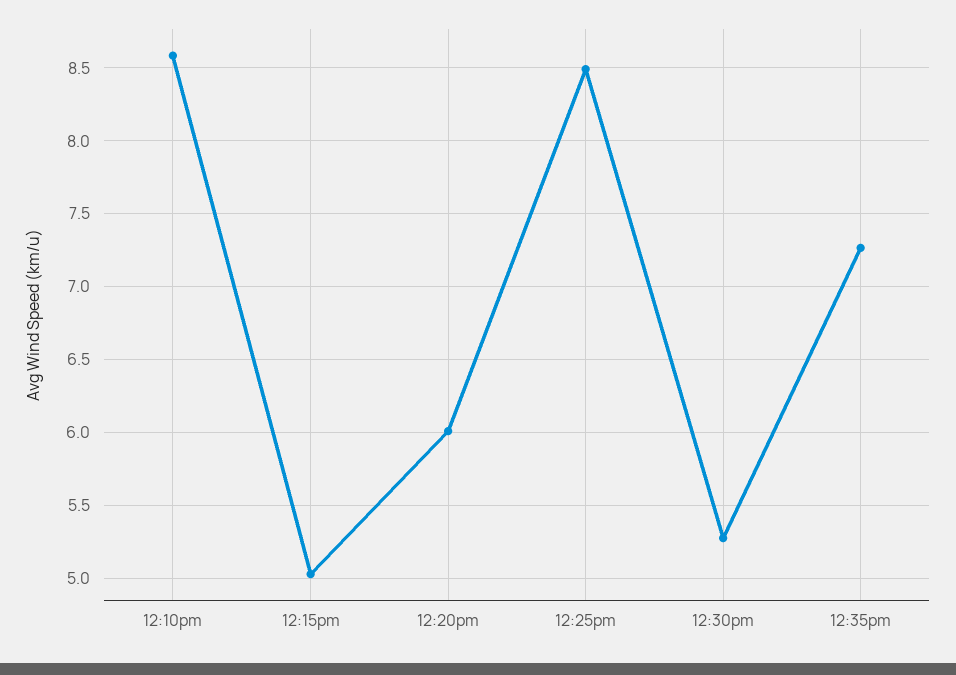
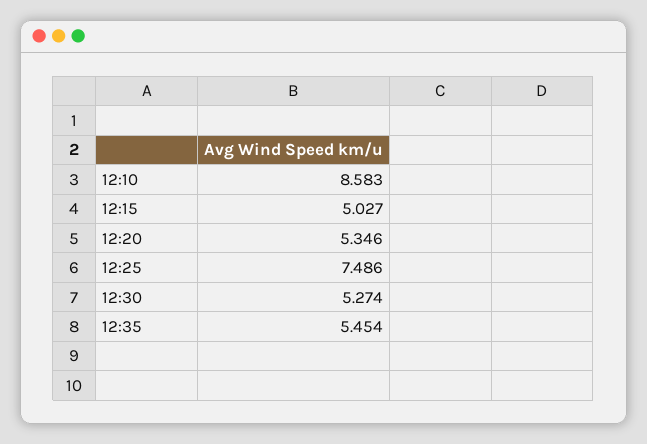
  {
    "12:10pm": 8.583,
    "12:15pm": 5.027,
-   "12:20pm": 6,
+   "12:20pm": 5.346,
-   "12:25pm": 8.5,
+   "12:25pm": 7.486,
    "12:30pm": 5.274,
-   "12:35pm": 7.25
+   "12:35pm": 5.454
  }

